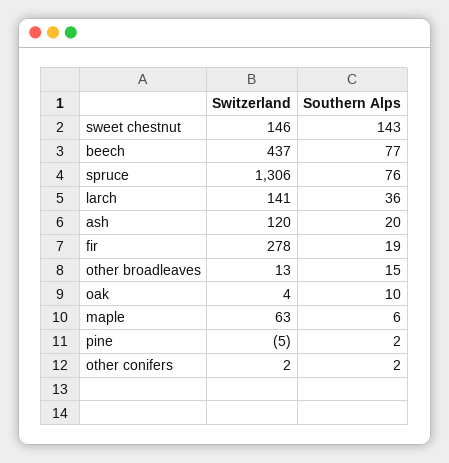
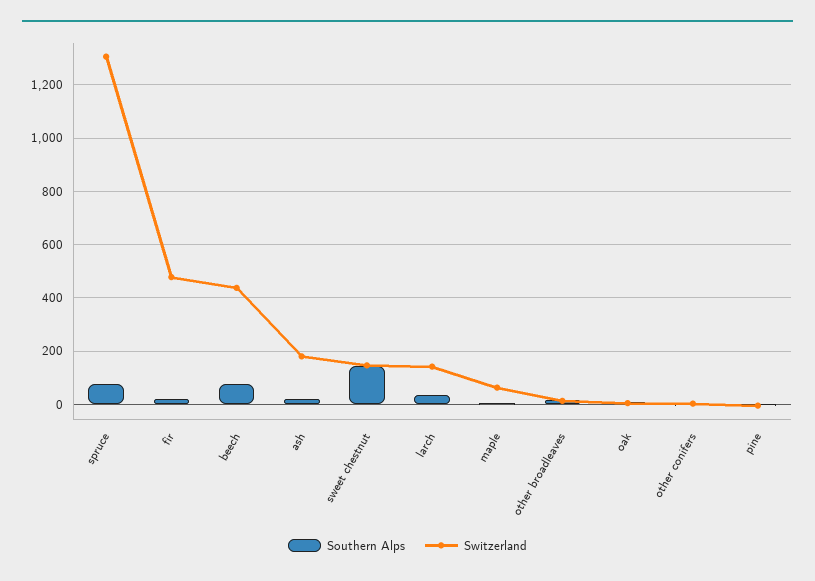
  {
    "Switzerland": {
      "sweet chestnut": 146,
      "beech": 437,
      "spruce": 1306,
      "larch": 141,
-     "ash": 120,
+     "ash": 175,
-     "fir": 278,
+     "fir": 475,
      "other broadleaves": 13,
      "oak": 4,
      "maple": 63,
      "pine": -5,
      "other conifers": 2
    },
    "Southern Alps": {
      "sweet chestnut": 143,
      "beech": 77,
      "spruce": 76,
      "larch": 36,
      "ash": 20,
      "fir": 19,
      "other broadleaves": 15,
      "oak": 10,
      "maple": 6,
      "pine": 2,
      "other conifers": 2
    }
  }

